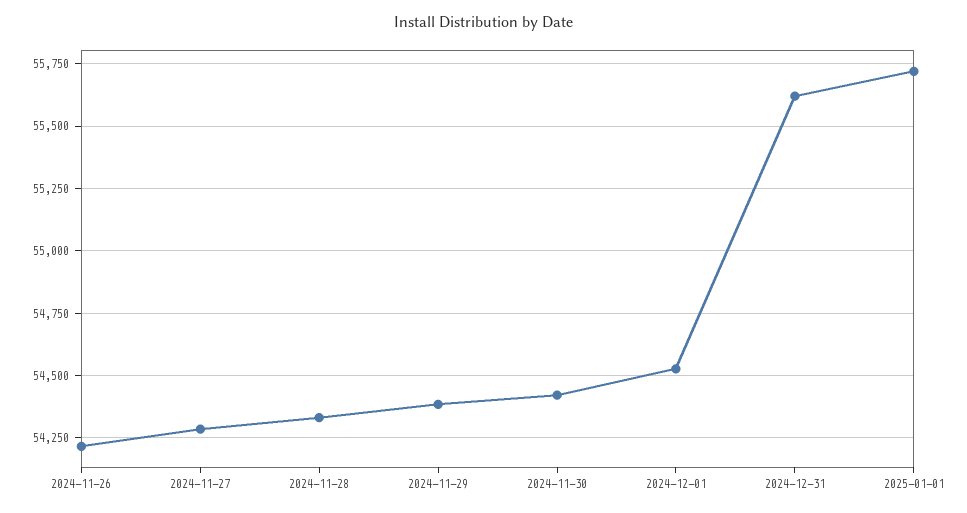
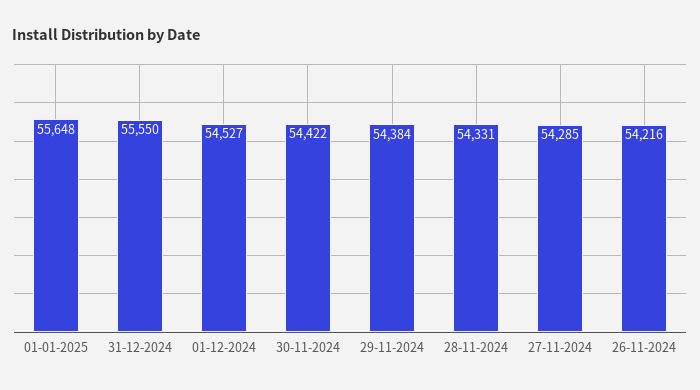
  {
    "2024-11-26": 54216,
    "2024-11-27": 54285,
    "2024-11-28": 54331,
    "2024-11-29": 54384,
    "2024-11-30": 54422,
    "2024-12-01": 54527,
-   "2024-12-31": 55625,
+   "2024-12-31": 55550,
-   "2025-01-01": 55725
+   "2025-01-01": 55648
  }

